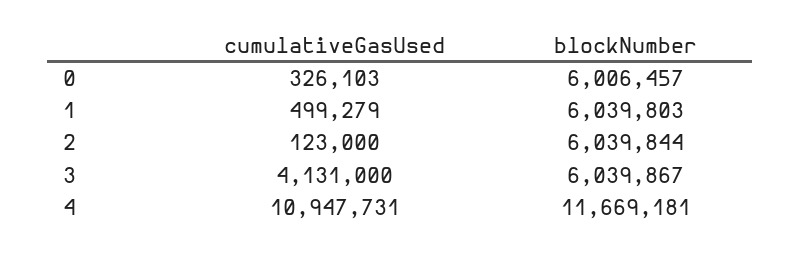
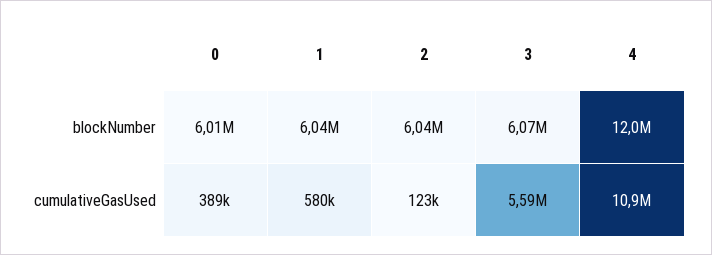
  {
    "cumulativeGasUsed": {
-     "0": 326103,
+     "0": 389000,
-     "1": 499279,
+     "1": 580000,
      "2": 123000,
-     "3": 4131000,
+     "3": 5590000,
      "4": 10947731
    },
    "blockNumber": {
      "0": 6006457,
      "1": 6039803,
      "2": 6039844,
-     "3": 6039867,
+     "3": 6070000,
-     "4": 11669181
+     "4": 12000000
    }
  }

